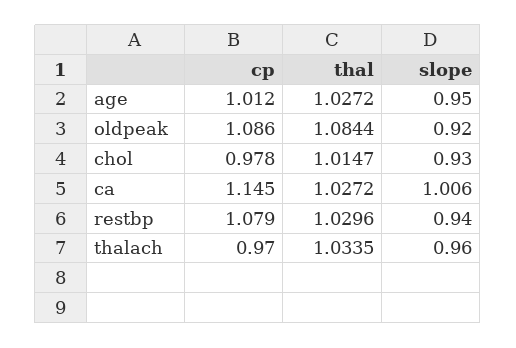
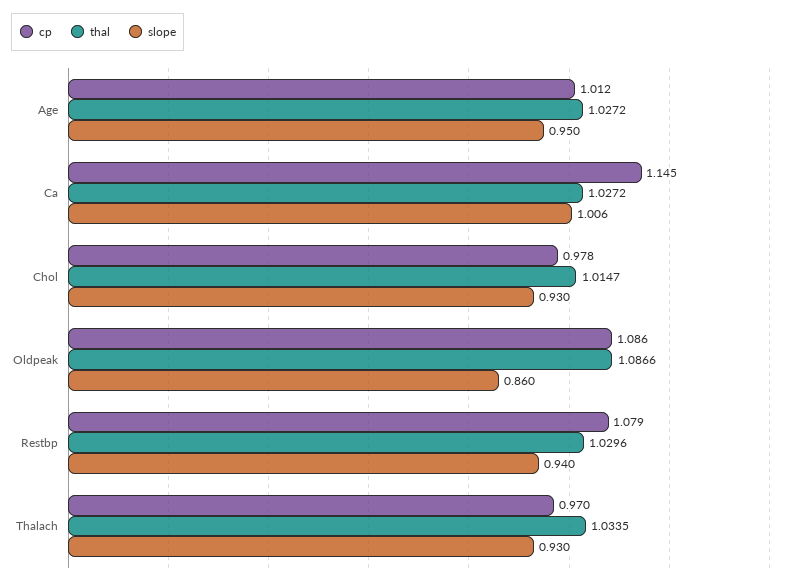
  {
    "cp": {
      "age": 1.012,
      "oldpeak": 1.086,
      "chol": 0.978,
      "ca": 1.145,
      "restbp": 1.079,
      "thalach": 0.97
    },
    "thal": {
      "age": 1.0272,
-     "oldpeak": 1.0844,
+     "oldpeak": 1.0866,
      "chol": 1.0147,
      "ca": 1.0272,
      "restbp": 1.0296,
      "thalach": 1.0335
    },
    "slope": {
      "age": 0.95,
-     "oldpeak": 0.92,
+     "oldpeak": 0.86,
      "chol": 0.93,
      "ca": 1.006,
      "restbp": 0.94,
-     "thalach": 0.96
+     "thalach": 0.93
    }
  }

